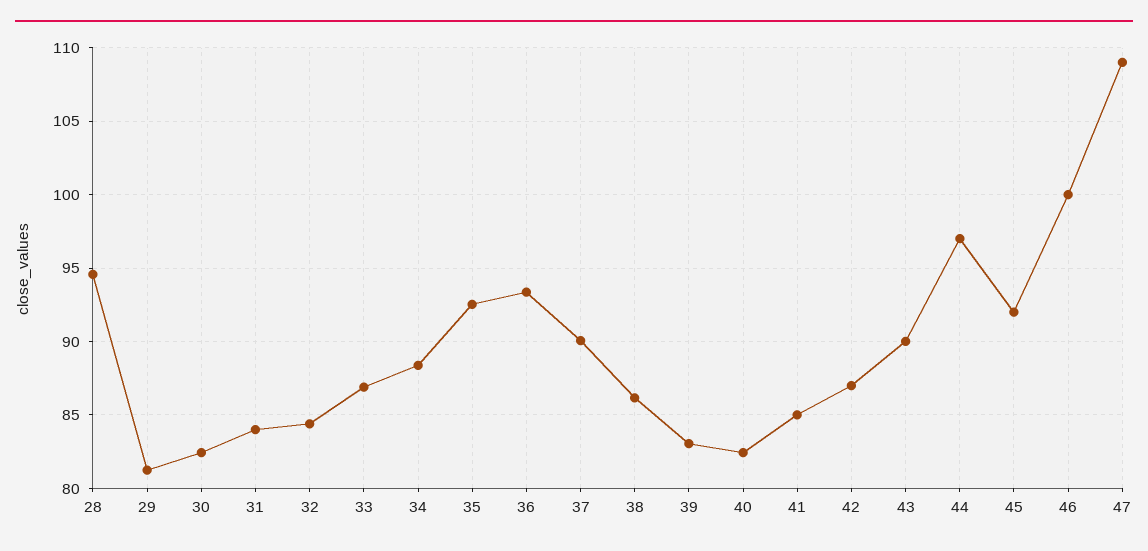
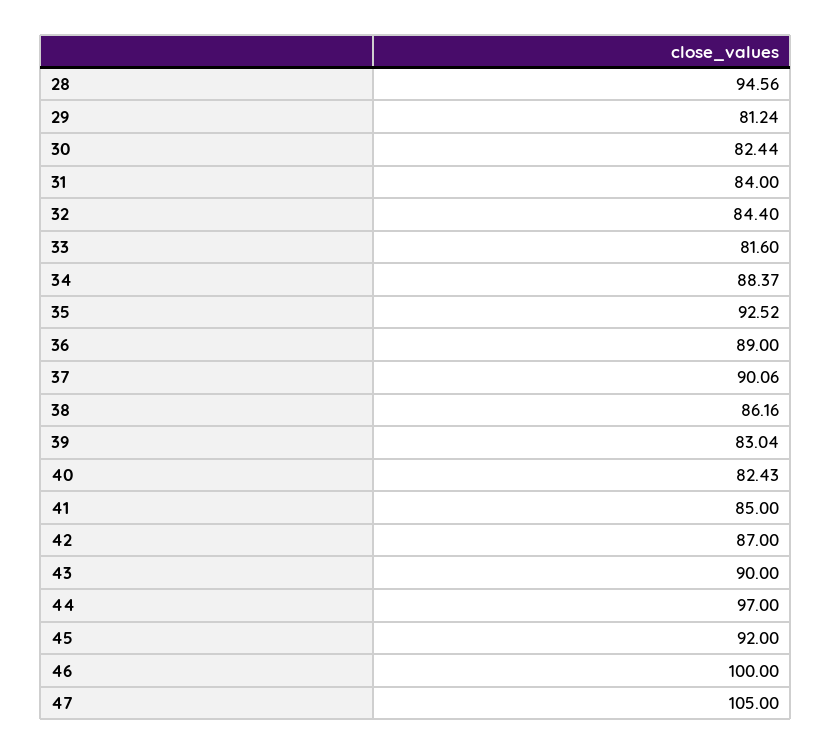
  {
    "28": 94.56,
    "29": 81.24,
    "30": 82.44,
    "31": 84,
    "32": 84.4,
-   "33": 87,
+   "33": 81.6,
    "34": 88.37,
    "35": 92.52,
-   "36": 93.5,
+   "36": 89,
    "37": 90.06,
    "38": 86.16,
    "39": 83.04,
    "40": 82.43,
    "41": 85,
    "42": 87,
    "43": 90,
    "44": 97,
    "45": 92,
    "46": 100,
-   "47": 109
+   "47": 105
  }

